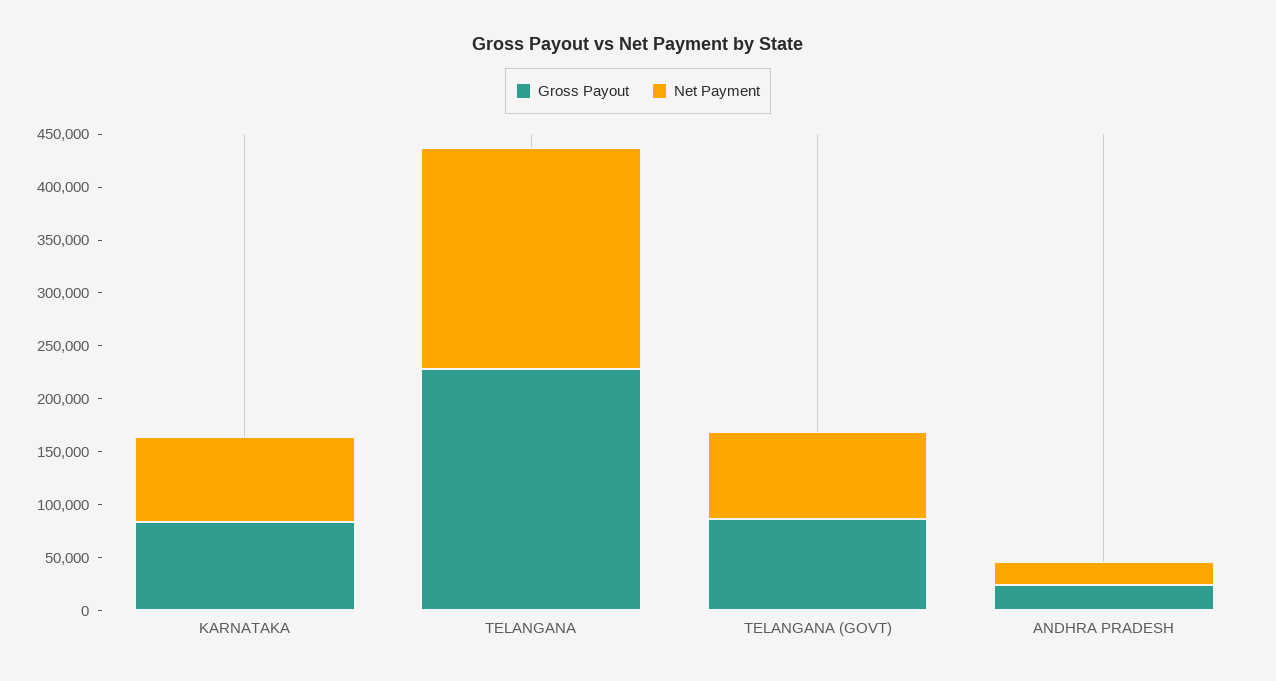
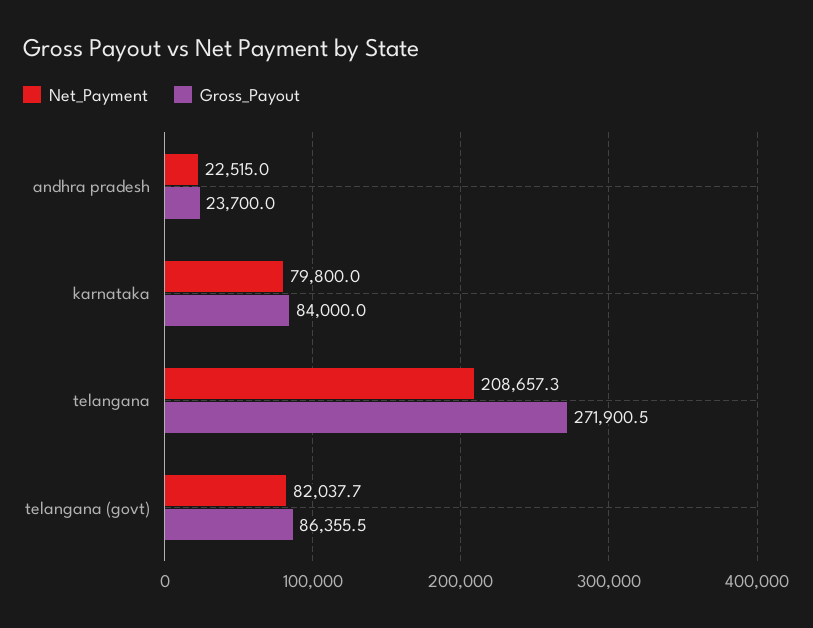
  {
    "Gross Payout": {
      "KARNATAKA": 84000,
-     "TELANGANA": 230000,
+     "TELANGANA": 271900.5,
      "TELANGANA (GOVT)": 86355.5,
      "ANDHRA PRADESH": 23700
    },
    "Net Payment": {
      "KARNATAKA": 79800,
      "TELANGANA": 208657.3,
      "TELANGANA (GOVT)": 82037.7,
      "ANDHRA PRADESH": 22515
    }
  }

